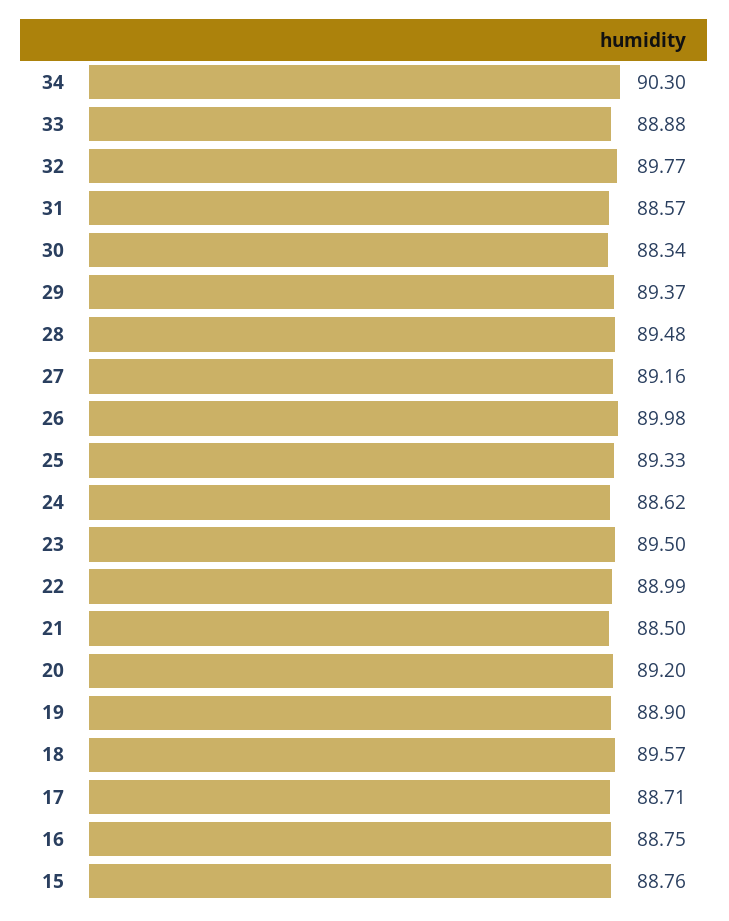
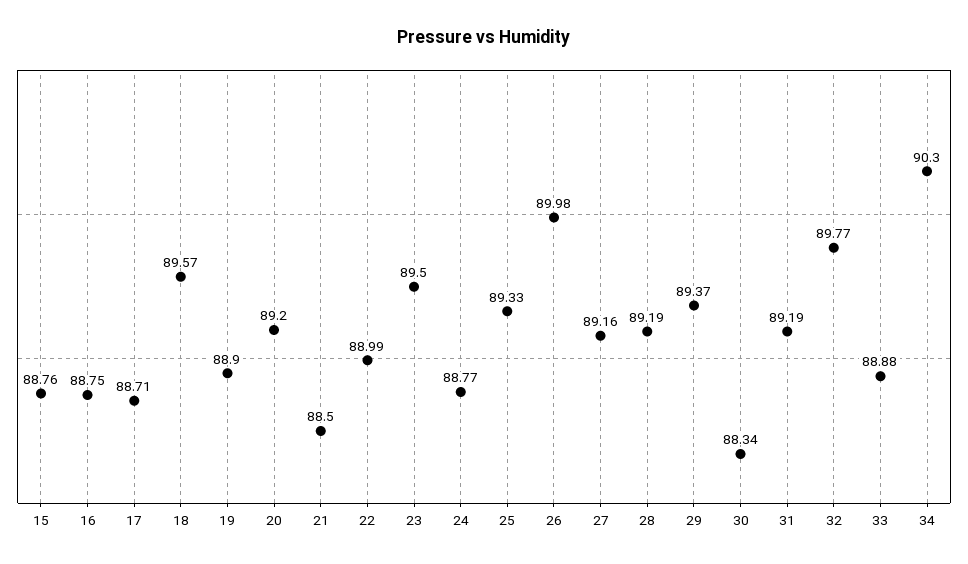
  {
    "34": 90.3,
    "33": 88.88,
    "32": 89.77,
-   "31": 88.57,
+   "31": 89.19,
    "30": 88.34,
    "29": 89.37,
-   "28": 89.48,
+   "28": 89.19,
    "27": 89.16,
    "26": 89.98,
    "25": 89.33,
-   "24": 88.62,
+   "24": 88.77,
    "23": 89.5,
    "22": 88.99,
    "21": 88.5,
    "20": 89.2,
    "19": 88.9,
    "18": 89.57,
    "17": 88.71,
    "16": 88.75,
    "15": 88.76
  }

